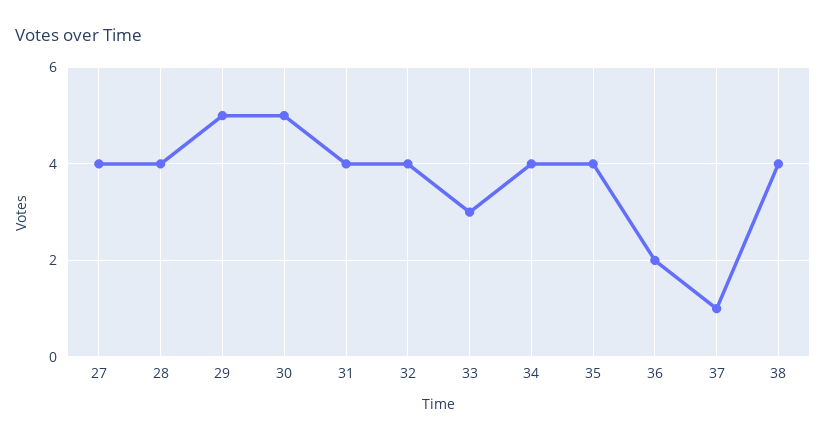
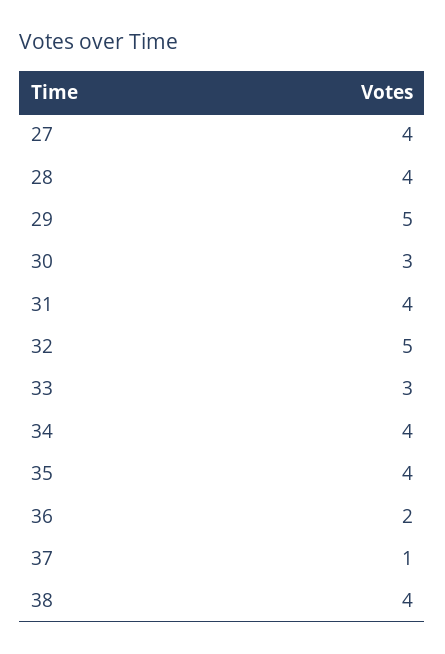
  {
    "27": 4,
    "28": 4,
    "29": 5,
-   "30": 5,
+   "30": 3,
    "31": 4,
-   "32": 4,
+   "32": 5,
    "33": 3,
    "34": 4,
    "35": 4,
    "36": 2,
    "37": 1,
    "38": 4
  }

